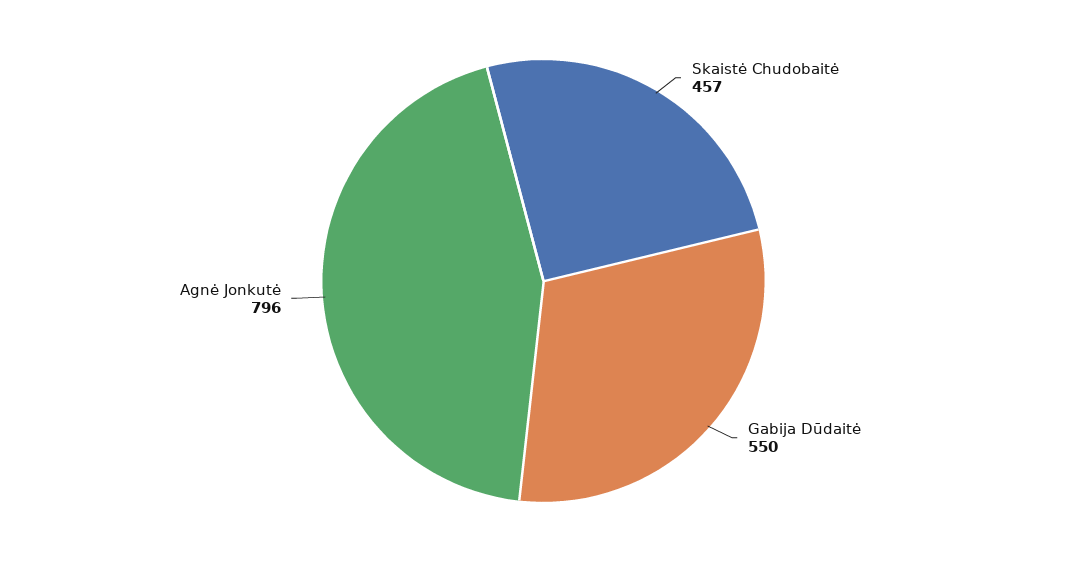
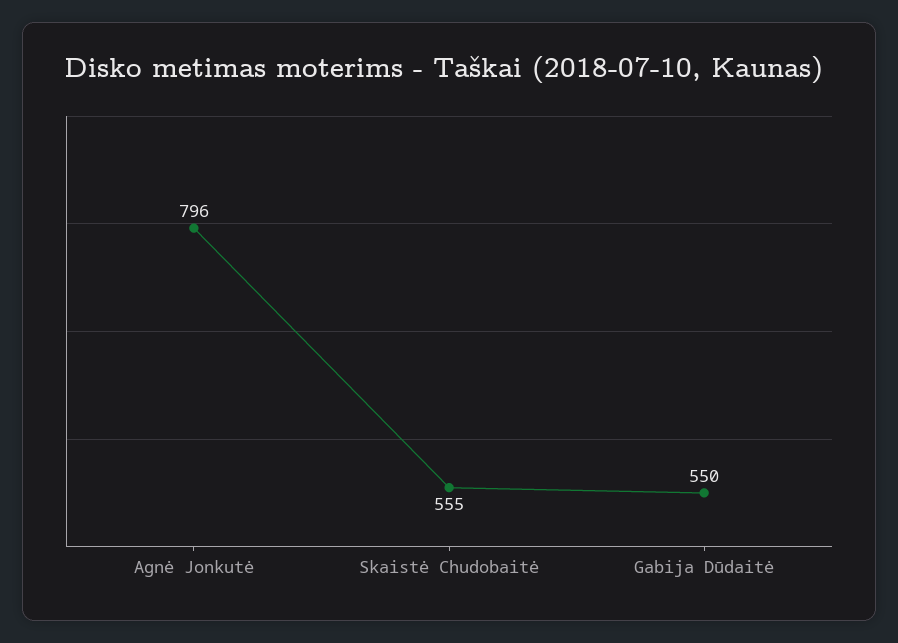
  {
-   "Skaistė Chudobaitė": 457,
+   "Skaistė Chudobaitė": 555,
    "Gabija Dūdaitė": 550,
    "Agnė Jonkutė": 796
  }

